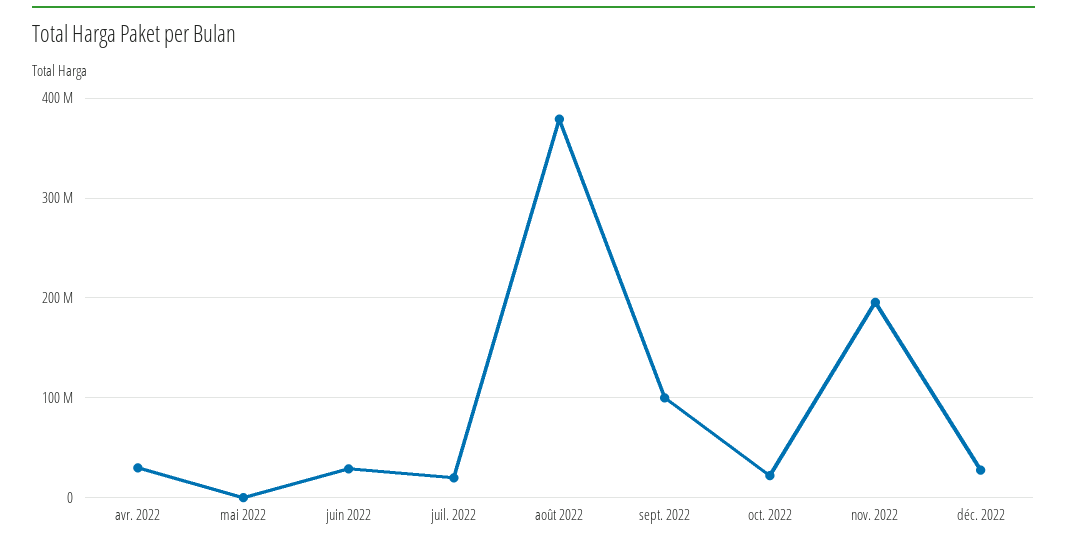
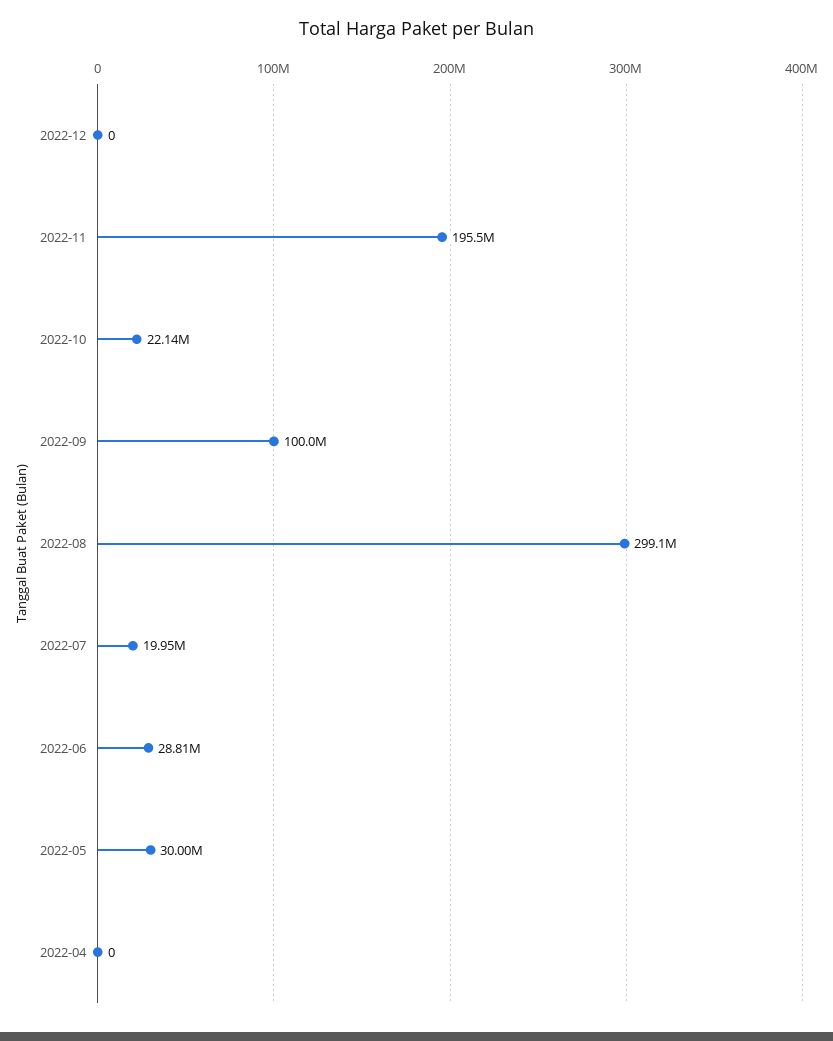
  {
-   "avr. 2022": 30000000,
+   "avr. 2022": 0,
-   "mai 2022": 0,
+   "mai 2022": 30000000,
    "juin 2022": 28810000,
    "juil. 2022": 19950000,
-   "août 2022": 380000000,
+   "août 2022": 299100000,
    "sept. 2022": 100000000,
    "oct. 2022": 22140000,
    "nov. 2022": 195500000,
-   "déc. 2022": 30000000
+   "déc. 2022": 0
  }

